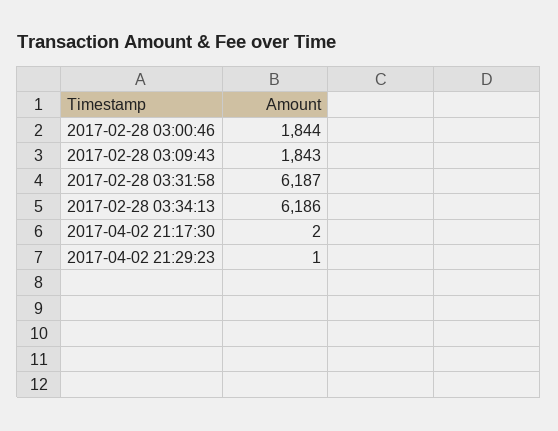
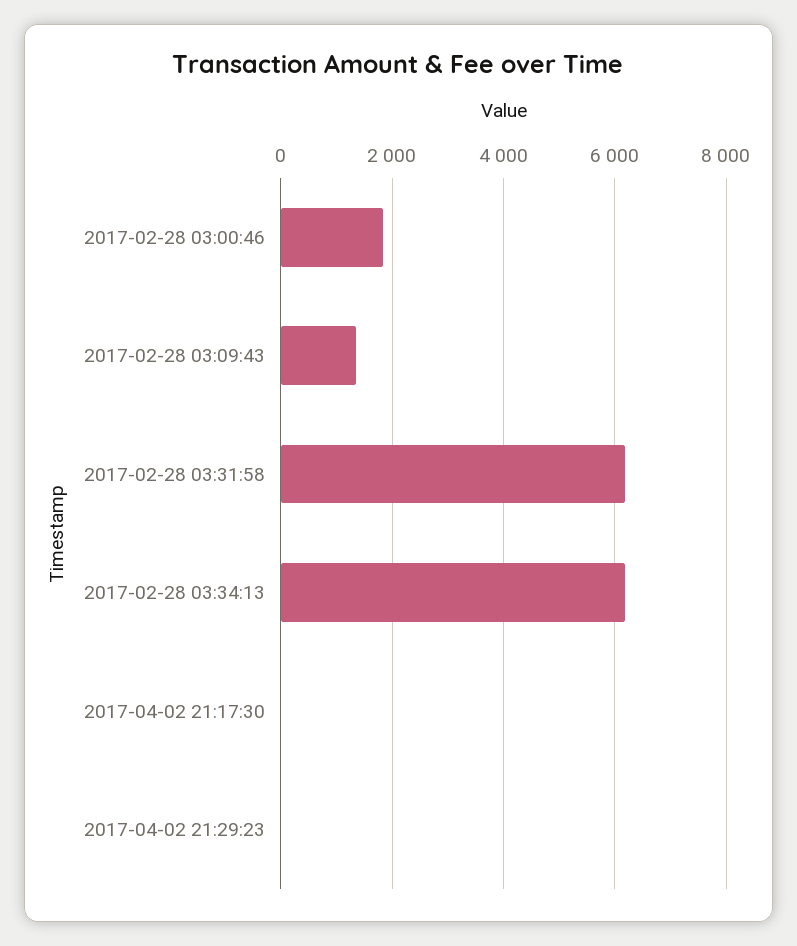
  {
    "2017-02-28 03:00:46": 1844,
-   "2017-02-28 03:09:43": 1843,
+   "2017-02-28 03:09:43": 1400,
    "2017-02-28 03:31:58": 6187,
    "2017-02-28 03:34:13": 6186,
    "2017-04-02 21:17:30": 2,
    "2017-04-02 21:29:23": 1
  }

